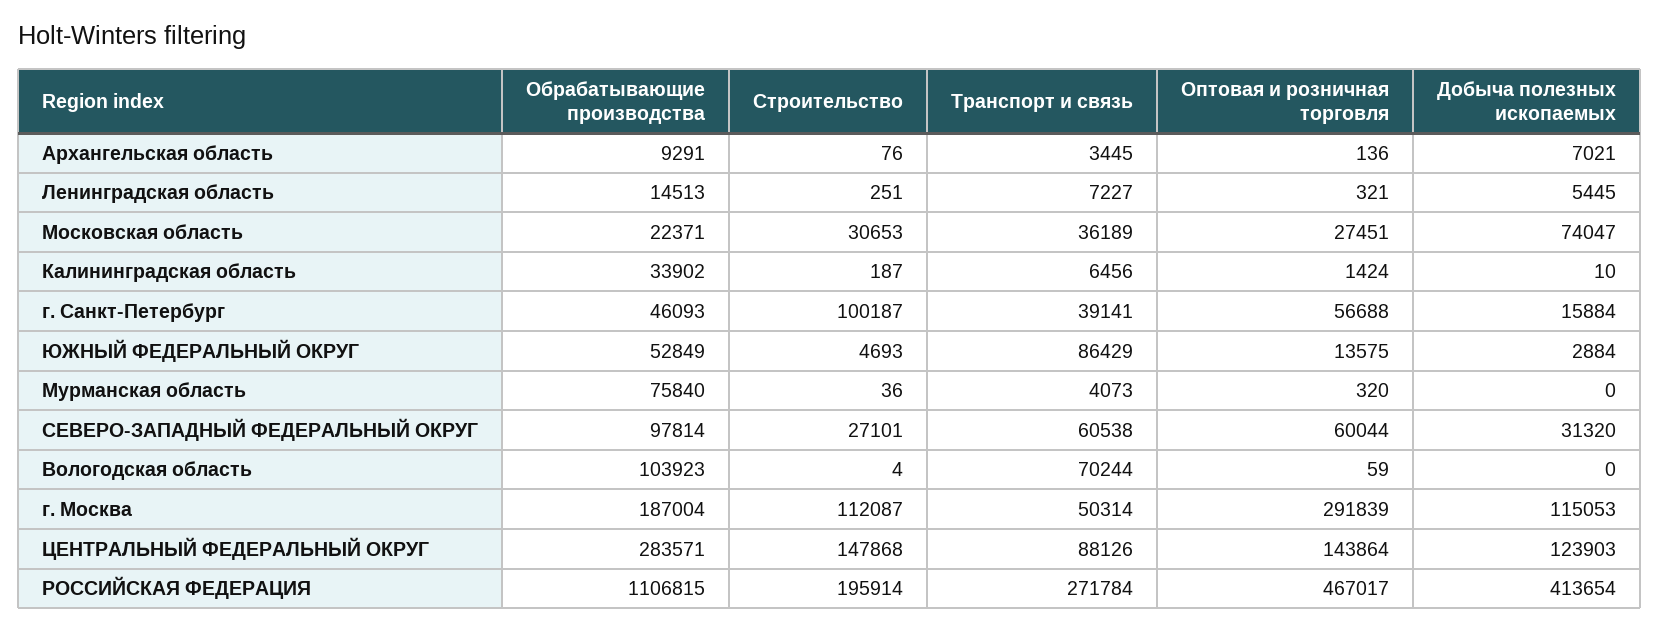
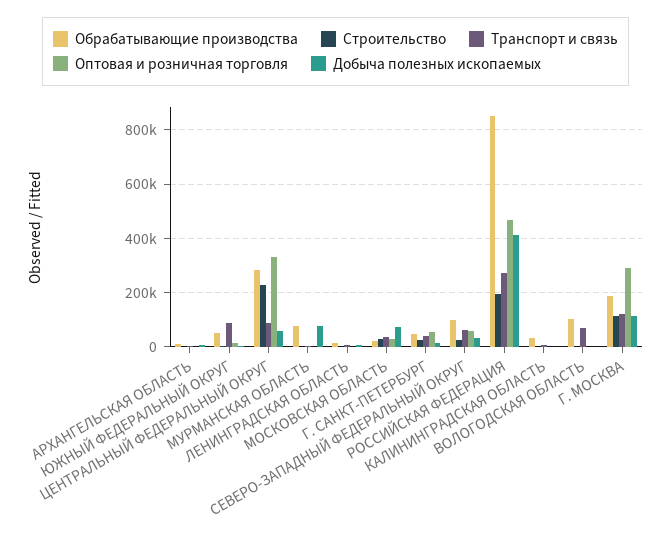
  {
    "Обрабатывающие производства": {
      "Архангельская область": 9291,
      "Ленинградская область": 14513,
      "Московская область": 22371,
      "Калининградская область": 33902,
      "г. Санкт-Петербург": 46093,
      "ЮЖНЫЙ ФЕДЕРАЛЬНЫЙ ОКРУГ": 52849,
      "Мурманская область": 75840,
      "СЕВЕРО-ЗАПАДНЫЙ ФЕДЕРАЛЬНЫЙ ОКРУГ": 97814,
      "Вологодская область": 103923,
      "г. Москва": 187004,
      "ЦЕНТРАЛЬНЫЙ ФЕДЕРАЛЬНЫЙ ОКРУГ": 283571,
-     "РОССИЙСКАЯ ФЕДЕРАЦИЯ": 1106815
+     "РОССИЙСКАЯ ФЕДЕРАЦИЯ": 850000
    },
    "Строительство": {
      "Архангельская область": 76,
      "Ленинградская область": 251,
      "Московская область": 30653,
      "Калининградская область": 187,
-     "г. Санкт-Петербург": 100187,
+     "г. Санкт-Петербург": 25000,
      "ЮЖНЫЙ ФЕДЕРАЛЬНЫЙ ОКРУГ": 4693,
      "Мурманская область": 36,
      "СЕВЕРО-ЗАПАДНЫЙ ФЕДЕРАЛЬНЫЙ ОКРУГ": 27101,
      "Вологодская область": 4,
      "г. Москва": 112087,
-     "ЦЕНТРАЛЬНЫЙ ФЕДЕРАЛЬНЫЙ ОКРУГ": 147868,
+     "ЦЕНТРАЛЬНЫЙ ФЕДЕРАЛЬНЫЙ ОКРУГ": 225000,
      "РОССИЙСКАЯ ФЕДЕРАЦИЯ": 195914
    },
    "Транспорт и связь": {
      "Архангельская область": 3445,
      "Ленинградская область": 7227,
      "Московская область": 36189,
      "Калининградская область": 6456,
      "г. Санкт-Петербург": 39141,
      "ЮЖНЫЙ ФЕДЕРАЛЬНЫЙ ОКРУГ": 86429,
      "Мурманская область": 4073,
      "СЕВЕРО-ЗАПАДНЫЙ ФЕДЕРАЛЬНЫЙ ОКРУГ": 60538,
      "Вологодская область": 70244,
-     "г. Москва": 50314,
+     "г. Москва": 125000,
      "ЦЕНТРАЛЬНЫЙ ФЕДЕРАЛЬНЫЙ ОКРУГ": 88126,
      "РОССИЙСКАЯ ФЕДЕРАЦИЯ": 271784
    },
    "Оптовая и розничная торговля": {
      "Архангельская область": 136,
      "Ленинградская область": 321,
      "Московская область": 27451,
      "Калининградская область": 1424,
      "г. Санкт-Петербург": 56688,
      "ЮЖНЫЙ ФЕДЕРАЛЬНЫЙ ОКРУГ": 13575,
      "Мурманская область": 320,
      "СЕВЕРО-ЗАПАДНЫЙ ФЕДЕРАЛЬНЫЙ ОКРУГ": 60044,
      "Вологодская область": 59,
      "г. Москва": 291839,
-     "ЦЕНТРАЛЬНЫЙ ФЕДЕРАЛЬНЫЙ ОКРУГ": 143864,
+     "ЦЕНТРАЛЬНЫЙ ФЕДЕРАЛЬНЫЙ ОКРУГ": 325000,
      "РОССИЙСКАЯ ФЕДЕРАЦИЯ": 467017
    },
    "Добыча полезных ископаемых": {
      "Архангельская область": 7021,
      "Ленинградская область": 5445,
      "Московская область": 74047,
      "Калининградская область": 10,
      "г. Санкт-Петербург": 15884,
      "ЮЖНЫЙ ФЕДЕРАЛЬНЫЙ ОКРУГ": 2884,
-     "Мурманская область": 0,
+     "Мурманская область": 75000,
      "СЕВЕРО-ЗАПАДНЫЙ ФЕДЕРАЛЬНЫЙ ОКРУГ": 31320,
      "Вологодская область": 0,
      "г. Москва": 115053,
-     "ЦЕНТРАЛЬНЫЙ ФЕДЕРАЛЬНЫЙ ОКРУГ": 123903,
+     "ЦЕНТРАЛЬНЫЙ ФЕДЕРАЛЬНЫЙ ОКРУГ": 50000,
      "РОССИЙСКАЯ ФЕДЕРАЦИЯ": 413654
    }
  }

